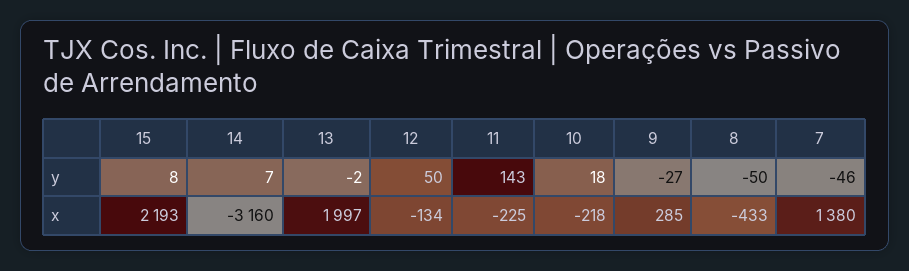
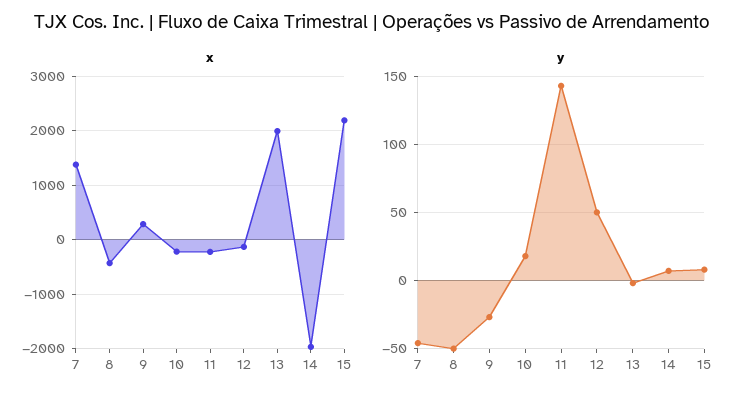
  {
    "y": {
      "15": 8,
      "14": 7,
      "13": -2,
      "12": 50,
      "11": 143,
      "10": 18,
      "9": -27,
      "8": -50,
      "7": -46
    },
    "x": {
      "15": 2193,
-     "14": -3160,
+     "14": -2000,
      "13": 1997,
      "12": -134,
      "11": -225,
      "10": -218,
      "9": 285,
      "8": -433,
      "7": 1380
    }
  }

